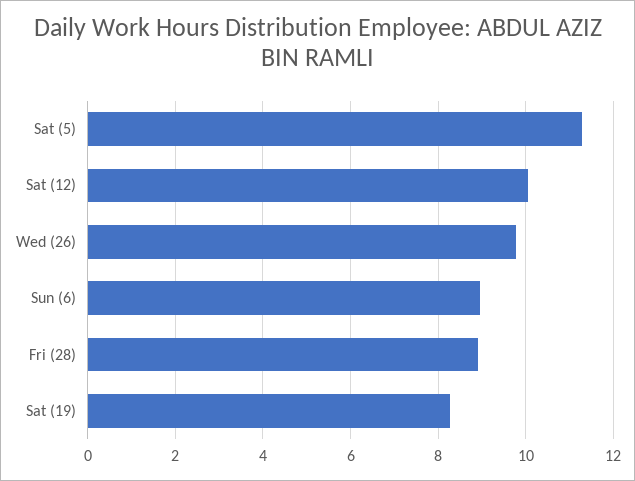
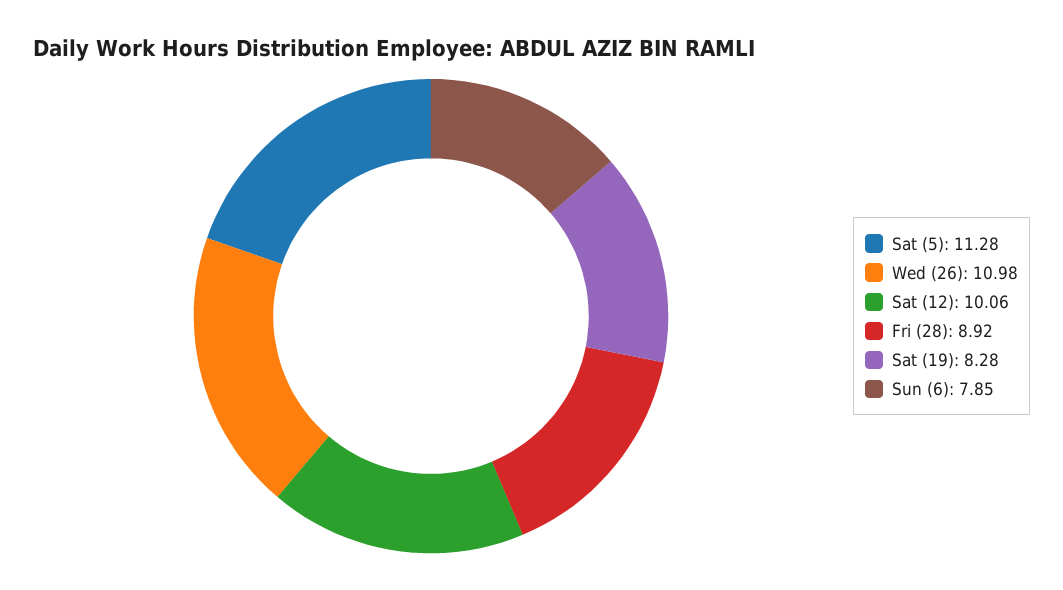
  {
    "Sat (5)": 11.28,
    "Sat (12)": 10.06,
-   "Wed (26)": 9.8,
+   "Wed (26)": 10.98,
-   "Sun (6)": 9,
+   "Sun (6)": 7.85,
    "Fri (28)": 8.92,
    "Sat (19)": 8.28
  }

